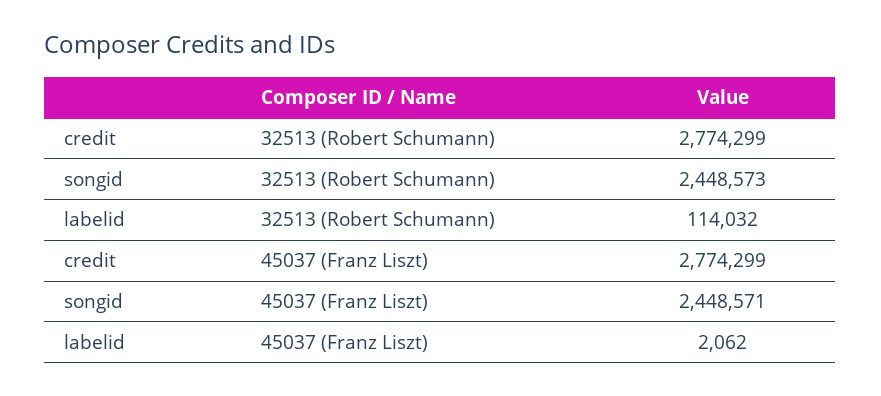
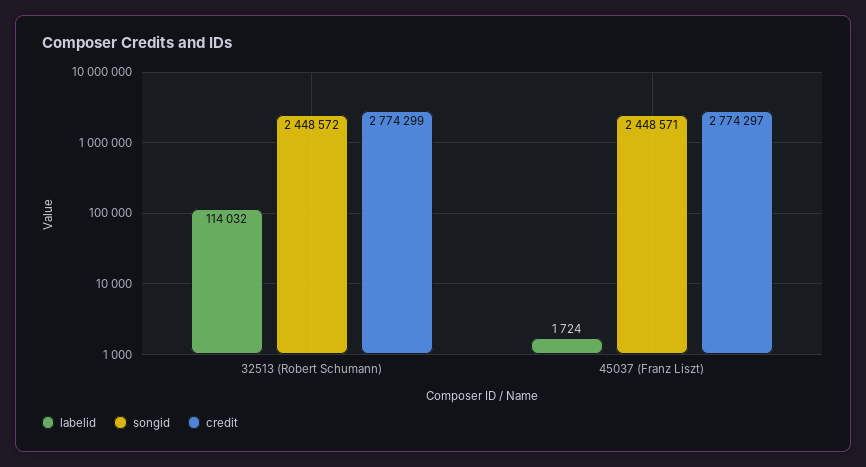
  {
    "credit": {
      "32513 (Robert Schumann)": 2774299,
-     "45037 (Franz Liszt)": 2774299
+     "45037 (Franz Liszt)": 2774297
    },
    "songid": {
-     "32513 (Robert Schumann)": 2448573,
+     "32513 (Robert Schumann)": 2448572,
      "45037 (Franz Liszt)": 2448571
    },
    "labelid": {
      "32513 (Robert Schumann)": 114032,
-     "45037 (Franz Liszt)": 2062
+     "45037 (Franz Liszt)": 1724
    }
  }

